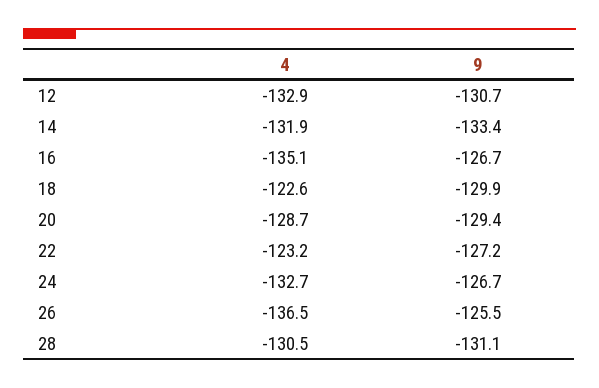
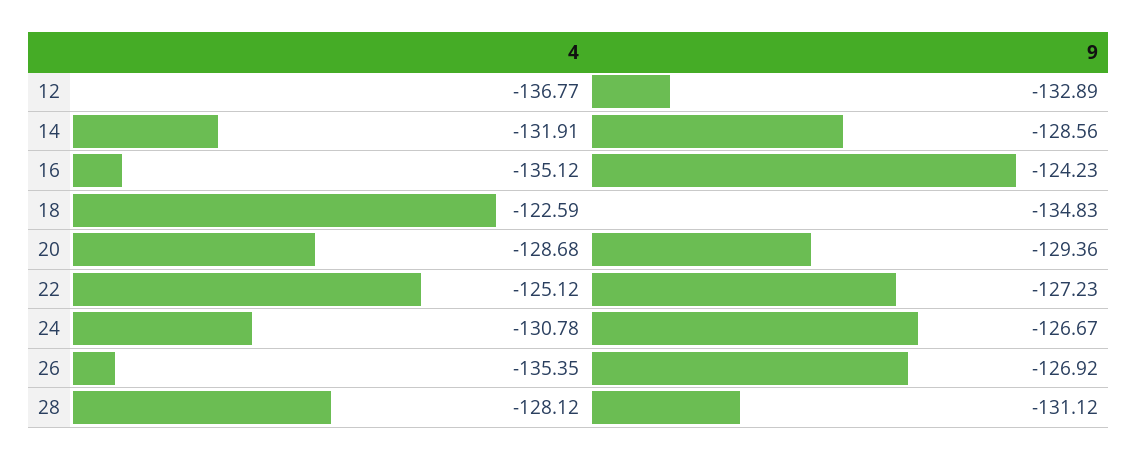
  {
    "4": {
-     "12": -132.9,
+     "12": -136.77,
      "14": -131.91,
      "16": -135.12,
      "18": -122.59,
      "20": -128.68,
-     "22": -123.2,
+     "22": -125.12,
-     "24": -132.7,
+     "24": -130.78,
-     "26": -136.5,
+     "26": -135.35,
-     "28": -130.5
+     "28": -128.12
    },
    "9": {
-     "12": -130.7,
+     "12": -132.89,
-     "14": -133.4,
+     "14": -128.56,
-     "16": -126.7,
+     "16": -124.23,
-     "18": -129.9,
+     "18": -134.83,
      "20": -129.36,
      "22": -127.23,
      "24": -126.67,
-     "26": -125.5,
+     "26": -126.92,
      "28": -131.12
    }
  }

